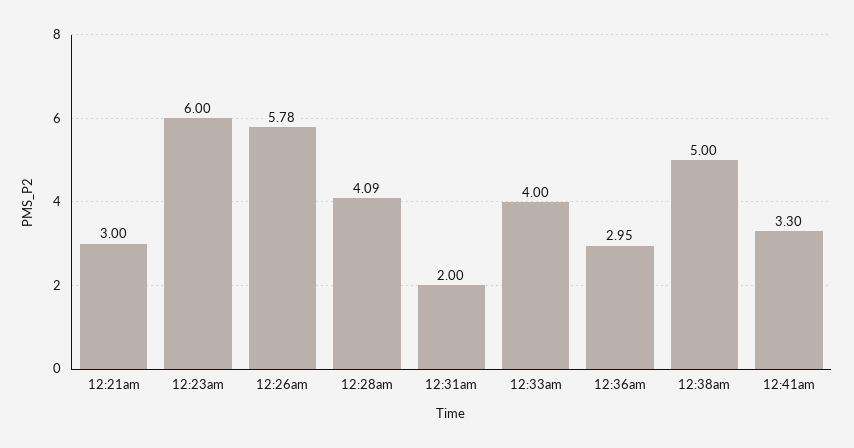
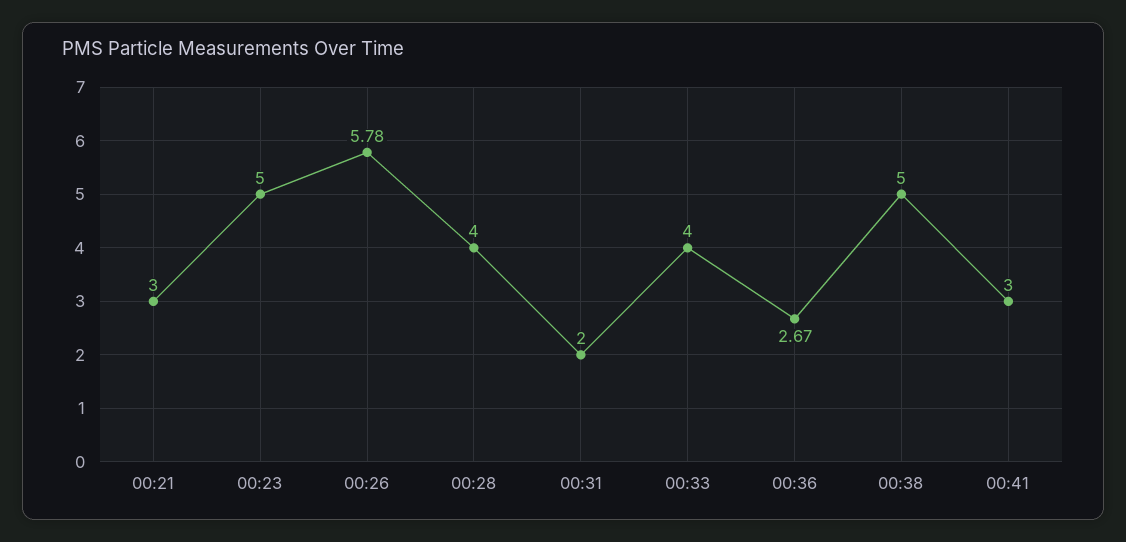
  {
    "12:21am": 3,
-   "12:23am": 6,
+   "12:23am": 5,
    "12:26am": 5.78,
-   "12:28am": 4.09,
+   "12:28am": 4,
    "12:31am": 2,
    "12:33am": 4,
-   "12:36am": 2.95,
+   "12:36am": 2.67,
    "12:38am": 5,
-   "12:41am": 3.3
+   "12:41am": 3
  }

